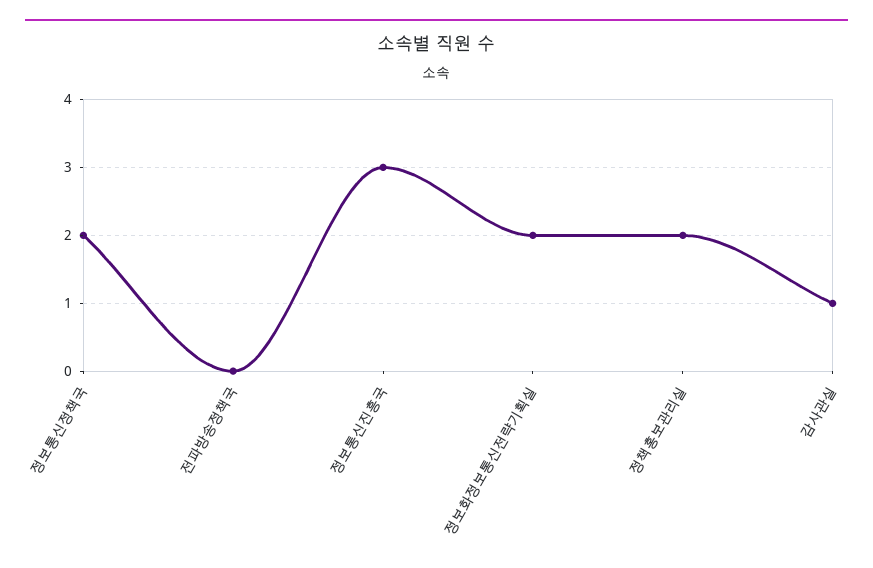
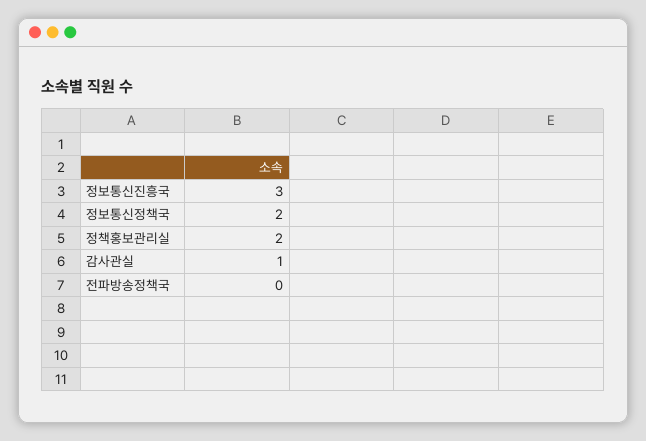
  {
    "정보통신정책국": 2,
    "전파방송정책국": 0,
    "정보통신진흥국": 3,
-   "정보화정보통신전략기획실": 2,
    "정책홍보관리실": 2,
    "감사관실": 1
  }

